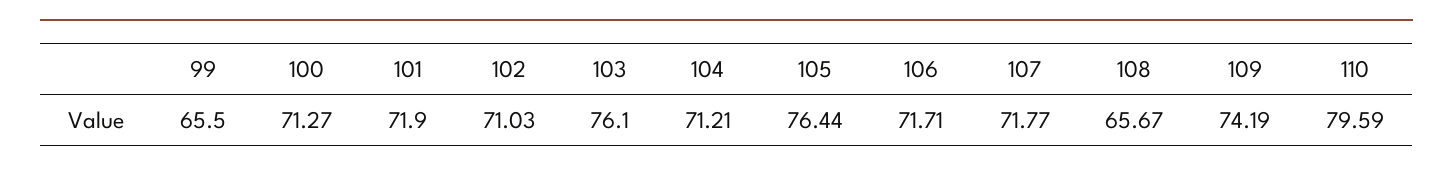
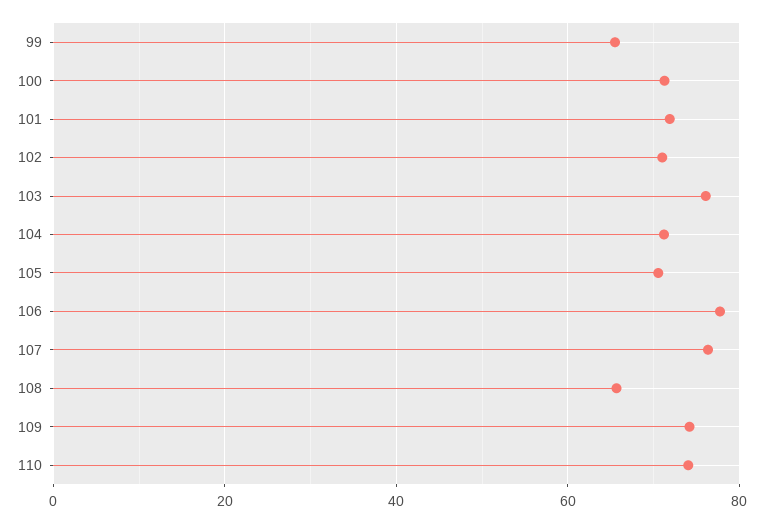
  {
    "99": 65.5,
    "100": 71.27,
    "101": 71.9,
    "102": 71.03,
    "103": 76.1,
    "104": 71.21,
-   "105": 76.44,
+   "105": 70,
-   "106": 71.71,
+   "106": 78,
-   "107": 71.77,
+   "107": 76,
    "108": 65.67,
    "109": 74.19,
-   "110": 79.59
+   "110": 74
  }

